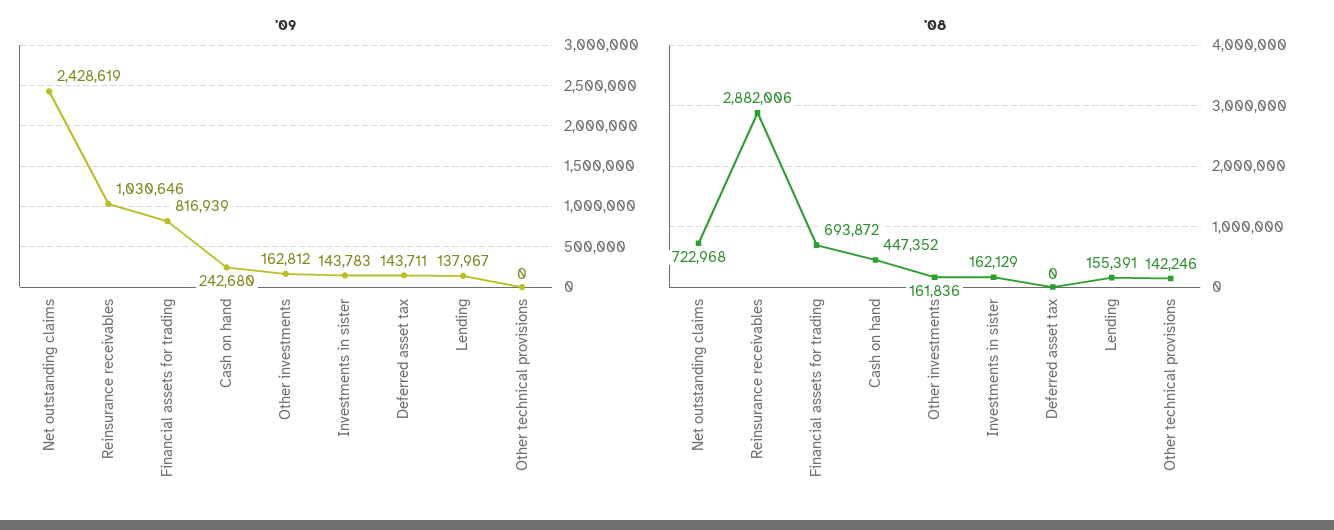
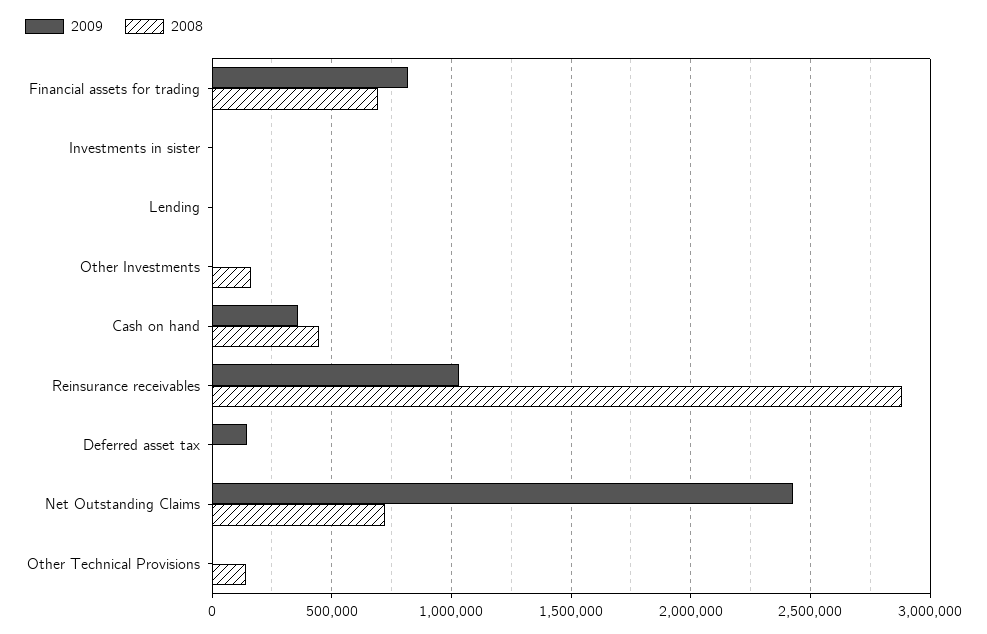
  {
    "'09": {
      "Net outstanding claims": 2428619,
      "Reinsurance receivables": 1030646,
      "Financial assets for trading": 816939,
-     "Cash on hand": 242680,
+     "Cash on hand": 350000,
-     "Other investments": 162812,
+     "Other investments": 0,
-     "Investments in sister": 143783,
+     "Investments in sister": 0,
      "Deferred asset tax": 143711,
-     "Lending": 137967,
+     "Lending": 0,
      "Other technical provisions": 0
    },
    "'08": {
      "Net outstanding claims": 722968,
      "Reinsurance receivables": 2882006,
      "Financial assets for trading": 693872,
      "Cash on hand": 447352,
      "Other investments": 161836,
-     "Investments in sister": 162129,
+     "Investments in sister": 0,
      "Deferred asset tax": 0,
-     "Lending": 155391,
+     "Lending": 0,
      "Other technical provisions": 142246
    }
  }

